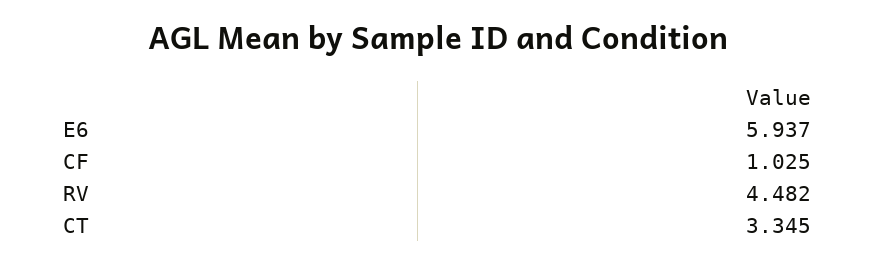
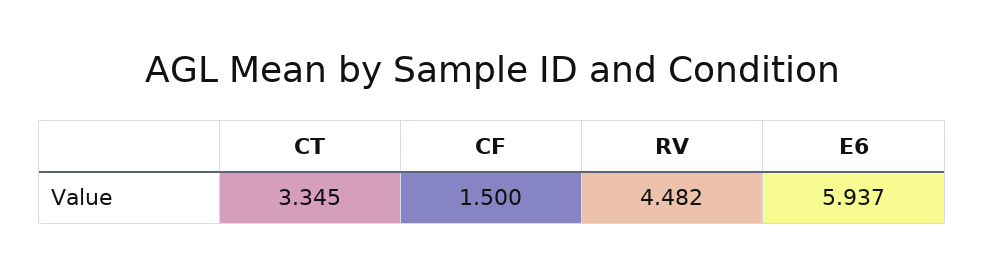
  {
    "E6": 5.937,
-   "CF": 1.025,
+   "CF": 1.5,
    "RV": 4.482,
    "CT": 3.345
  }

